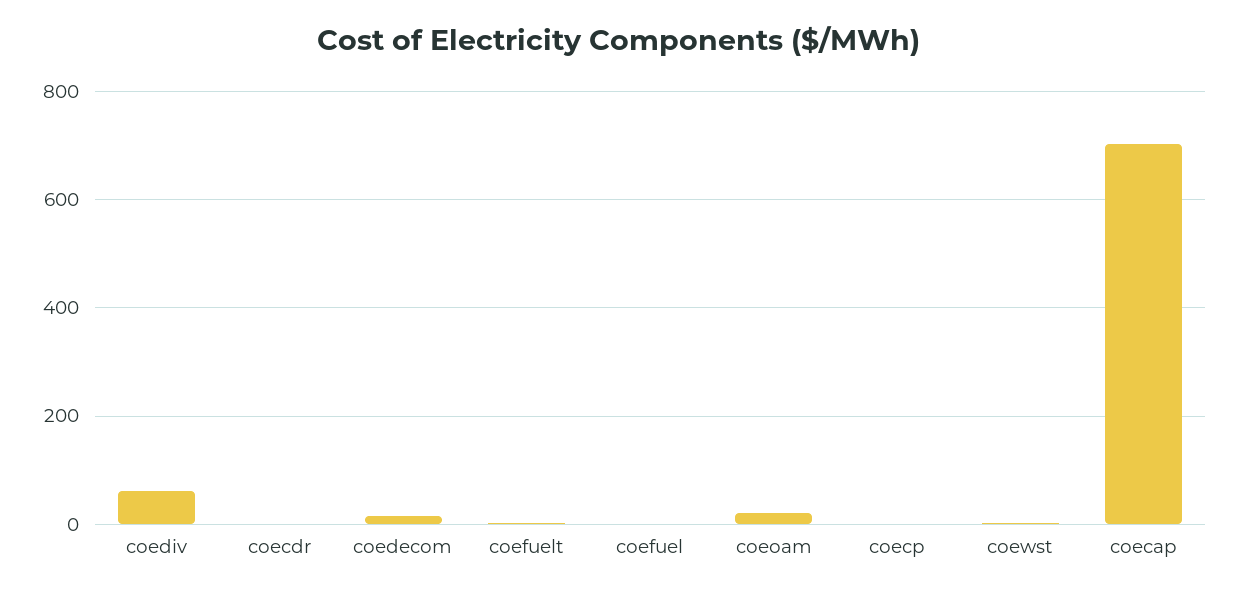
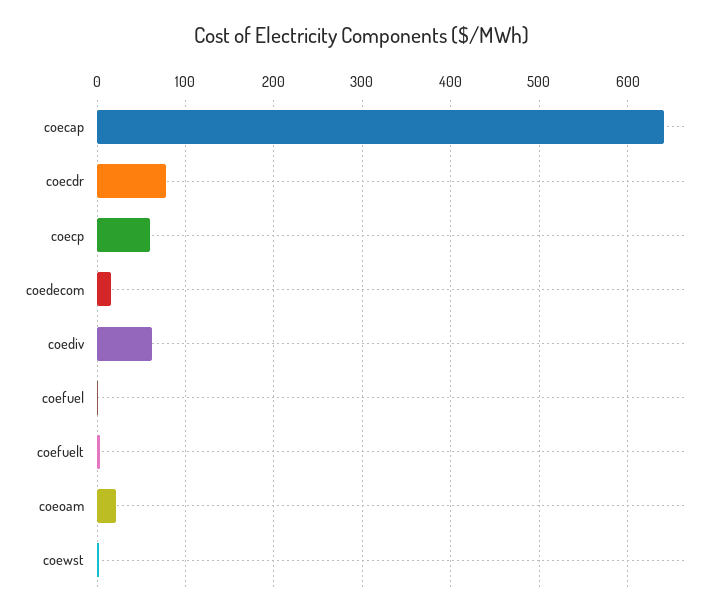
  {
    "coediv": 60,
-   "coecdr": 0,
+   "coecdr": 80,
    "coedecom": 20,
    "coefuelt": 0,
    "coefuel": 0,
    "coeoam": 20,
-   "coecp": 0,
+   "coecp": 60,
    "coewst": 0,
-   "coecap": 700
+   "coecap": 640
  }

